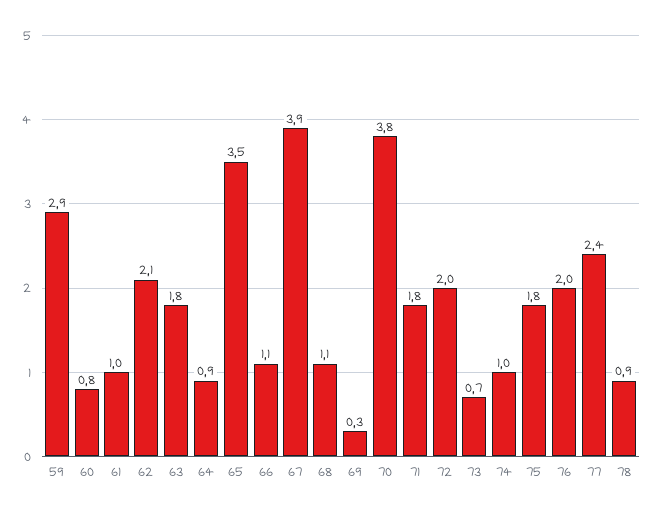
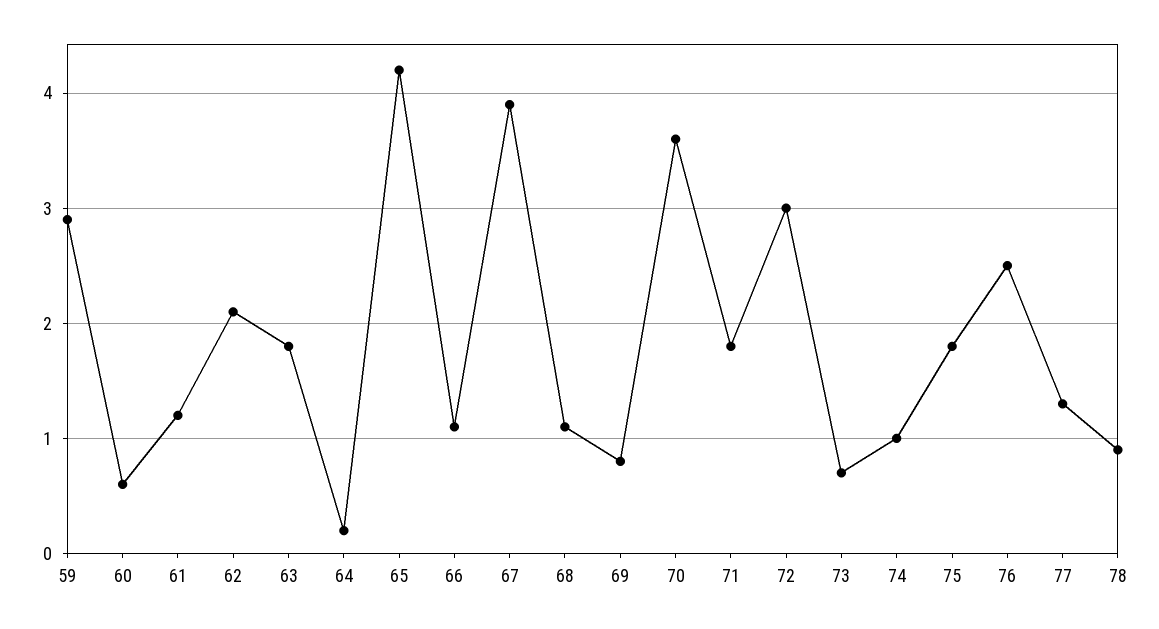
  {
    "59": 2.9,
-   "60": 0.8,
+   "60": 0.6,
-   "61": 1,
+   "61": 1.2,
    "62": 2.1,
    "63": 1.8,
-   "64": 0.9,
+   "64": 0.2,
-   "65": 3.5,
+   "65": 4.2,
    "66": 1.1,
    "67": 3.9,
    "68": 1.1,
-   "69": 0.3,
+   "69": 0.8,
-   "70": 3.8,
+   "70": 3.6,
    "71": 1.8,
-   "72": 2,
+   "72": 3,
    "73": 0.7,
    "74": 1,
    "75": 1.8,
-   "76": 2,
+   "76": 2.5,
-   "77": 2.4,
+   "77": 1.3,
    "78": 0.9
  }

